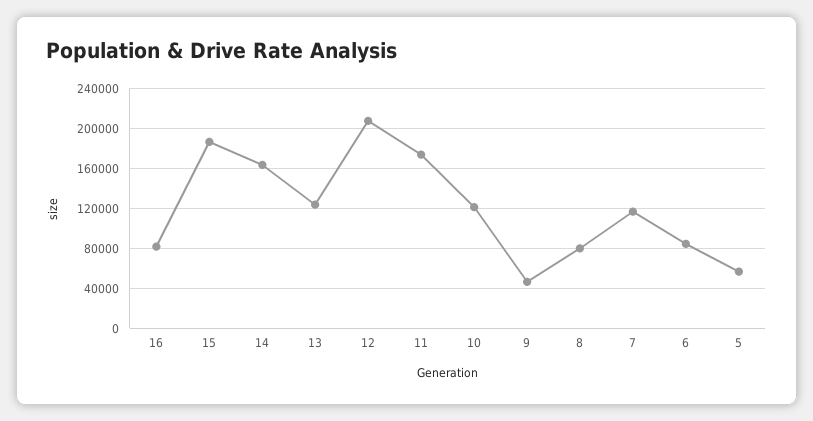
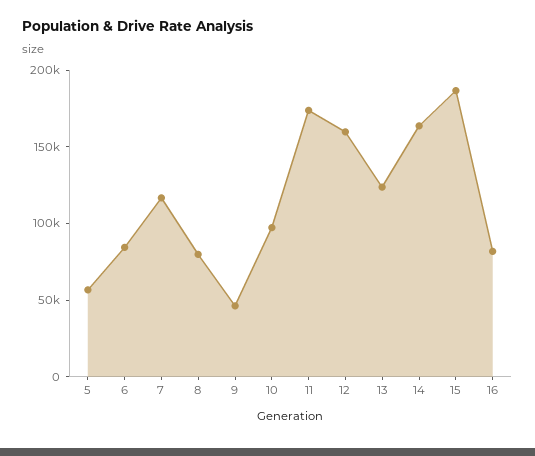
  {
    "16": 80000,
    "15": 190000,
    "14": 160000,
    "13": 120000,
-   "12": 210000,
+   "12": 160000,
    "11": 170000,
-   "10": 120000,
+   "10": 100000,
    "9": 50000,
    "8": 80000,
    "7": 120000,
    "6": 80000,
    "5": 60000
  }

